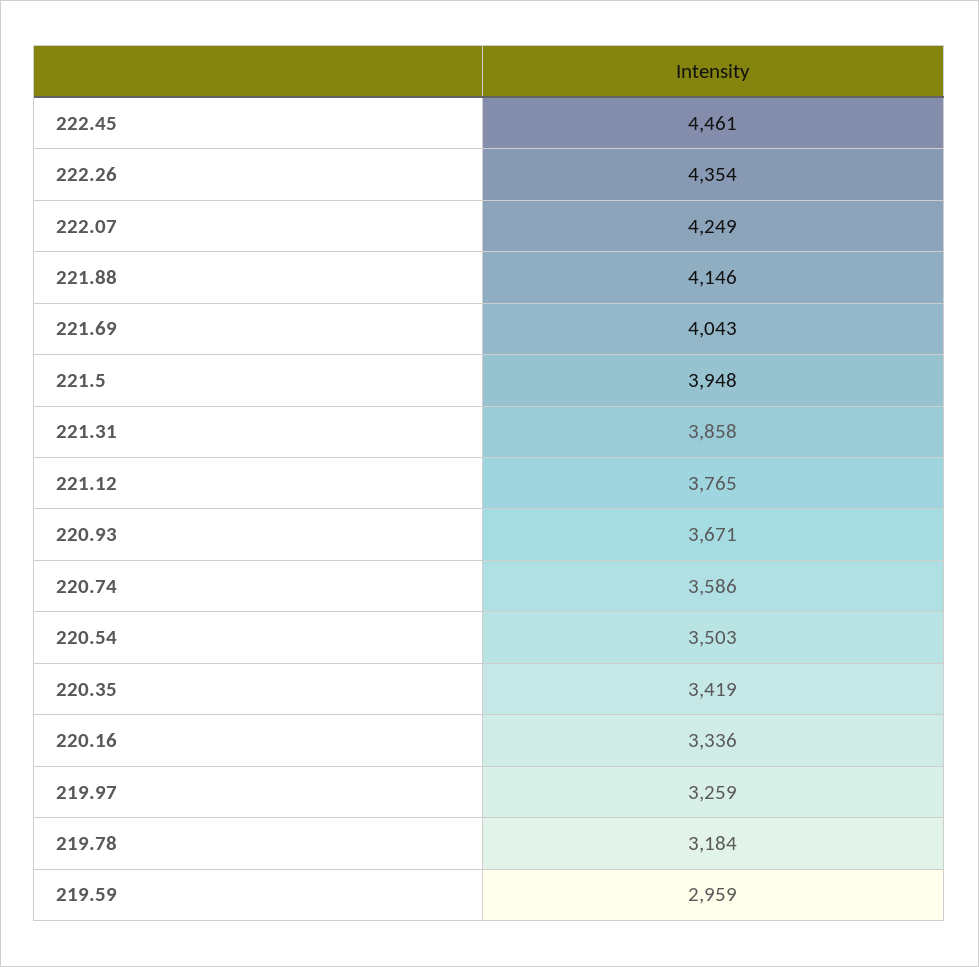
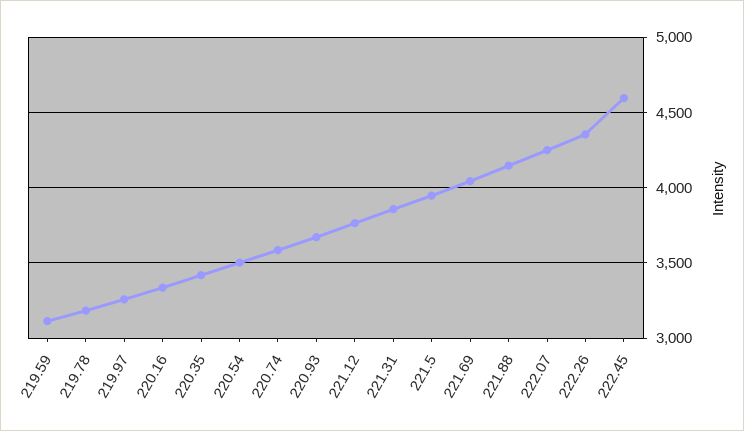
  {
-   "222.45": 4461,
+   "222.45": 4600,
    "222.26": 4354,
    "222.07": 4249,
    "221.88": 4146,
    "221.69": 4043,
    "221.5": 3948,
    "221.31": 3858,
    "221.12": 3765,
    "220.93": 3671,
    "220.74": 3586,
    "220.54": 3503,
    "220.35": 3419,
    "220.16": 3336,
    "219.97": 3259,
    "219.78": 3184,
-   "219.59": 2959
+   "219.59": 3100
  }

